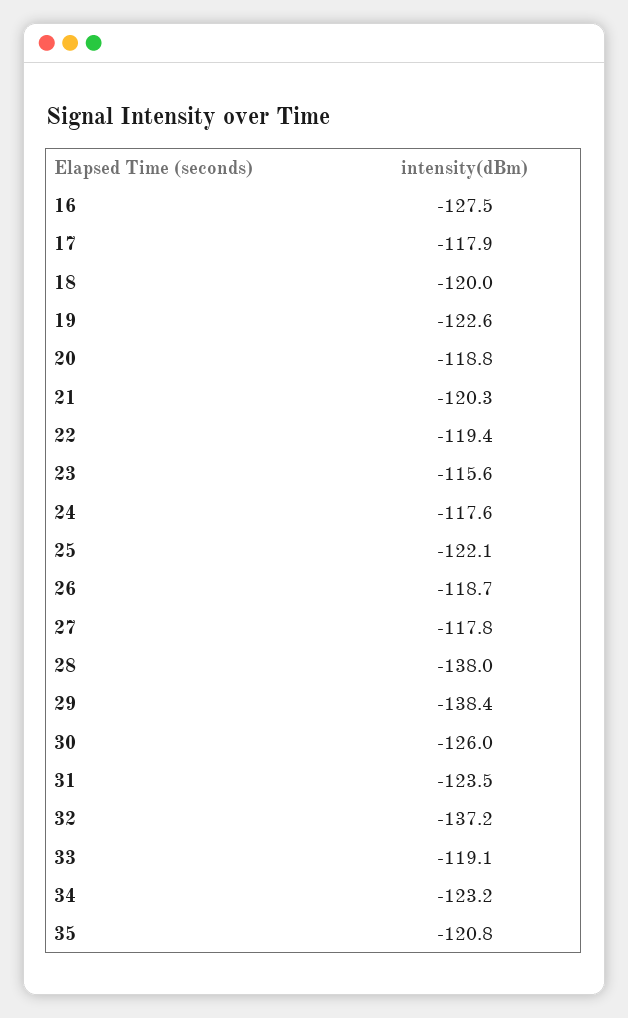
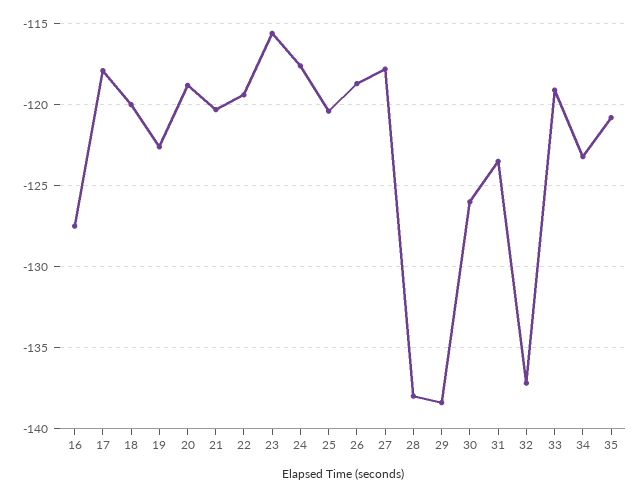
  {
    "16": -127.5,
    "17": -117.9,
    "18": -120,
    "19": -122.6,
    "20": -118.8,
    "21": -120.3,
    "22": -119.4,
    "23": -115.6,
    "24": -117.6,
-   "25": -122.1,
+   "25": -120.5,
    "26": -118.7,
    "27": -117.8,
    "28": -138,
    "29": -138.4,
    "30": -126,
    "31": -123.5,
    "32": -137.2,
    "33": -119.1,
    "34": -123.2,
    "35": -120.8
  }

